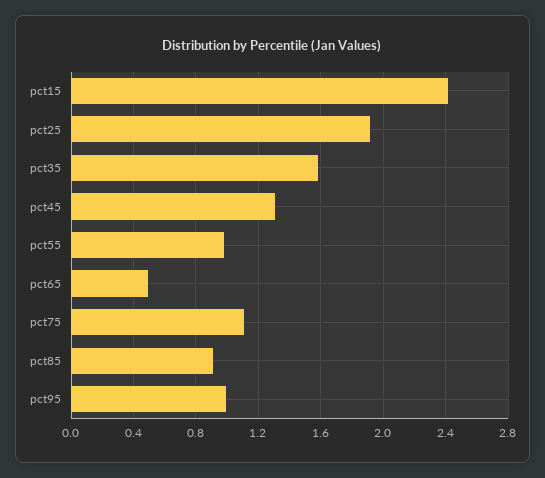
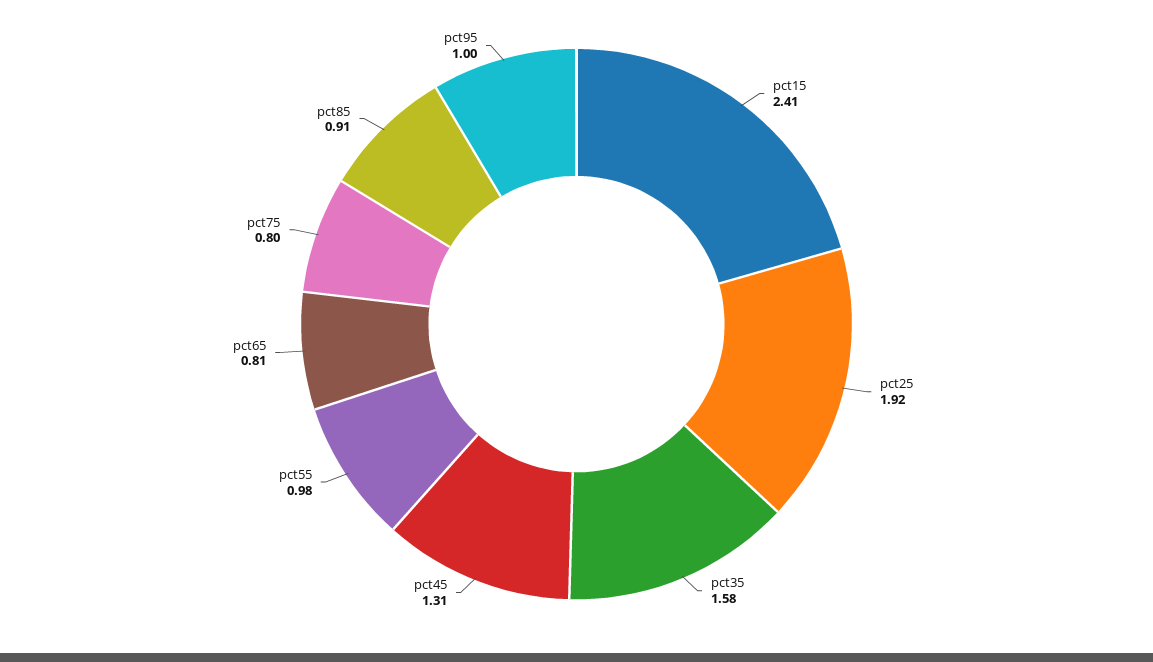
  {
    "pct15": 2.41,
    "pct25": 1.92,
    "pct35": 1.58,
    "pct45": 1.31,
    "pct55": 0.98,
-   "pct65": 0.5,
+   "pct65": 0.81,
-   "pct75": 1.1,
+   "pct75": 0.8,
    "pct85": 0.91,
    "pct95": 1
  }

